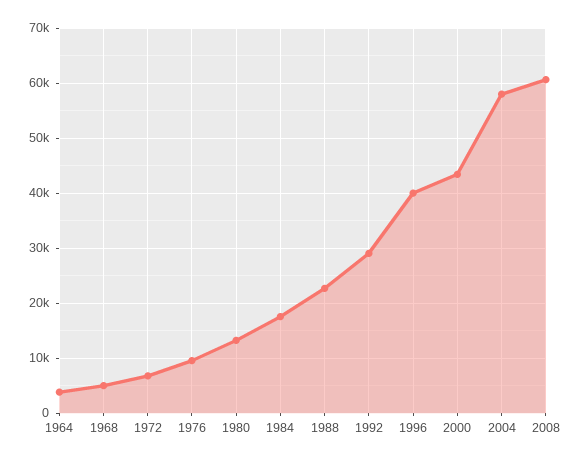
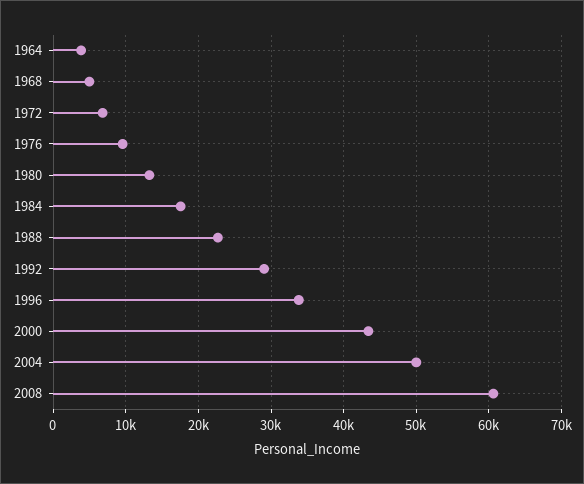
  {
    "1964": 4000,
    "1968": 5000,
    "1972": 7000,
    "1976": 10000,
    "1980": 13000,
    "1984": 18000,
    "1988": 23000,
    "1992": 29000,
-   "1996": 40000,
+   "1996": 34000,
    "2000": 43000,
-   "2004": 58000,
+   "2004": 50000,
    "2008": 61000
  }

